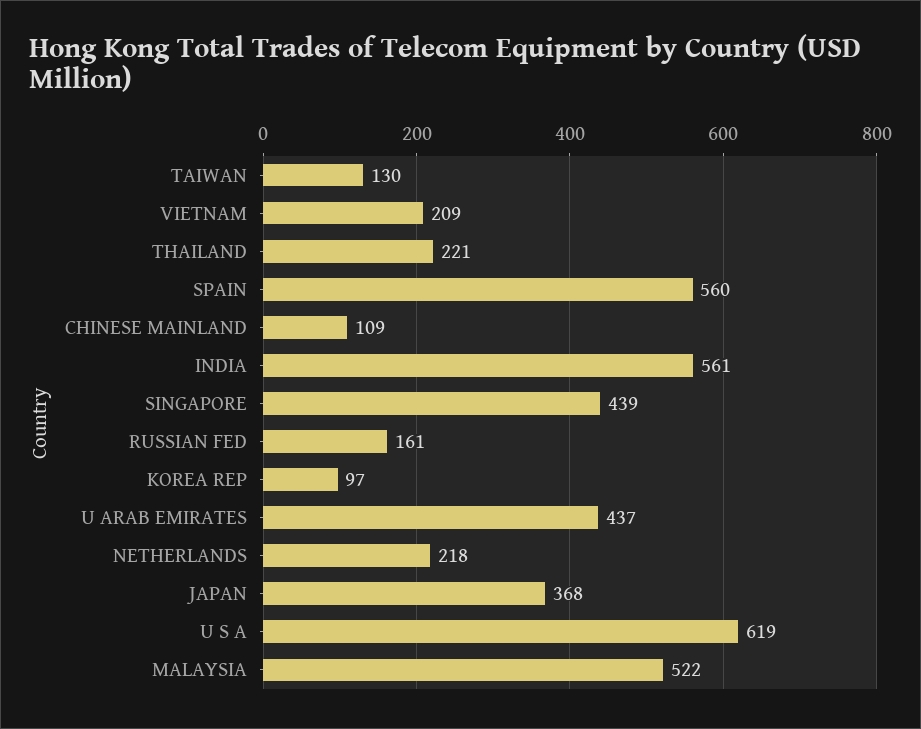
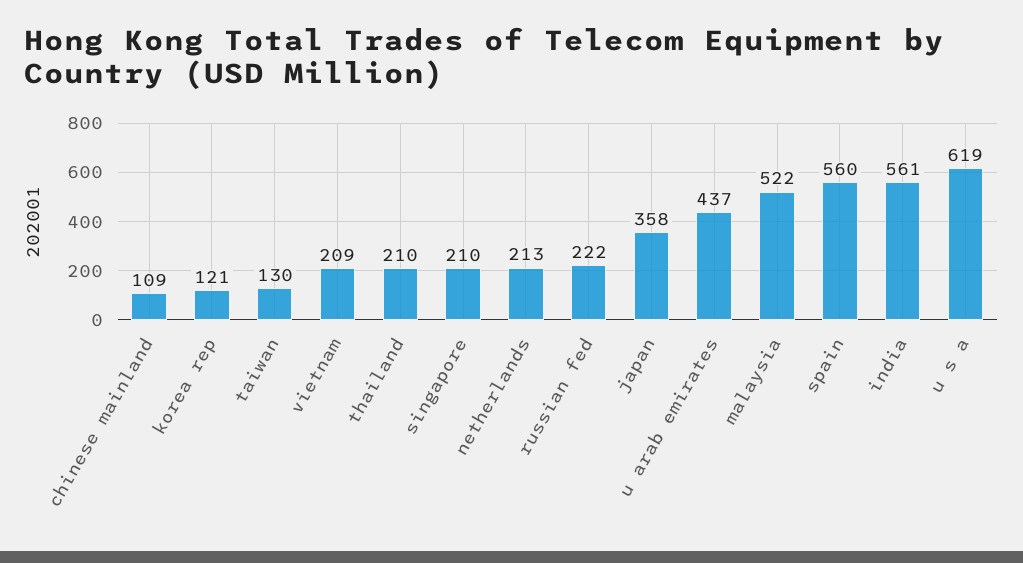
  {
    "TAIWAN": 130,
    "VIETNAM": 209,
-   "THAILAND": 221,
+   "THAILAND": 210,
    "SPAIN": 560,
    "CHINESE MAINLAND": 109,
    "INDIA": 561,
-   "SINGAPORE": 439,
+   "SINGAPORE": 210,
-   "RUSSIAN FED": 161,
+   "RUSSIAN FED": 222,
-   "KOREA REP": 97,
+   "KOREA REP": 121,
    "U ARAB EMIRATES": 437,
-   "NETHERLANDS": 218,
+   "NETHERLANDS": 213,
-   "JAPAN": 368,
+   "JAPAN": 358,
    "U S A": 619,
    "MALAYSIA": 522
  }

